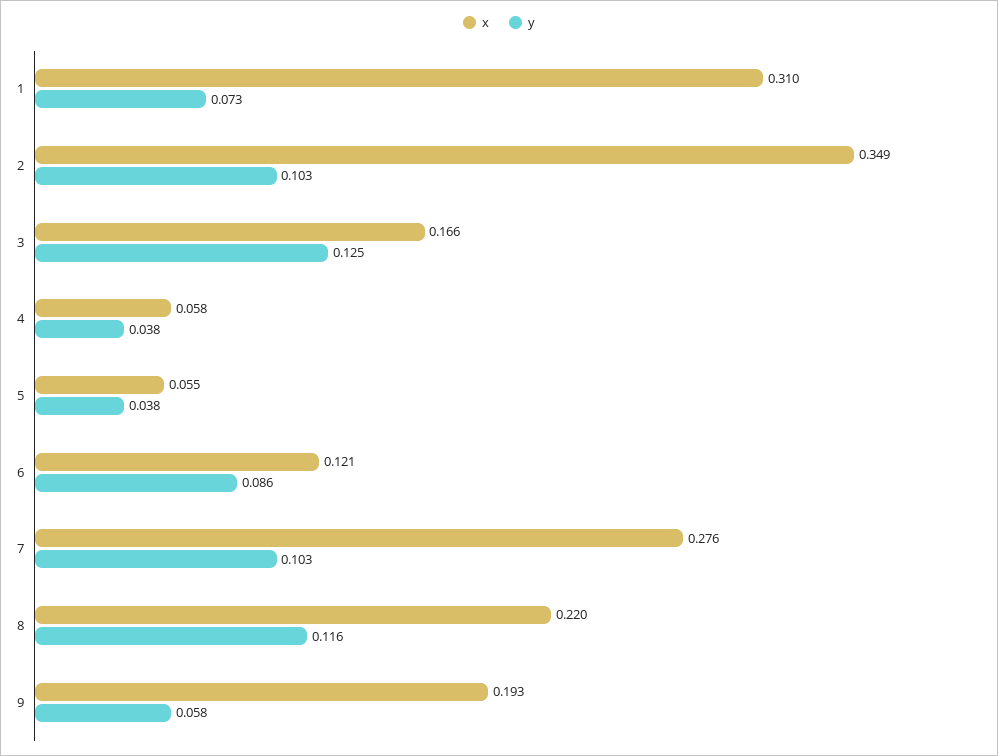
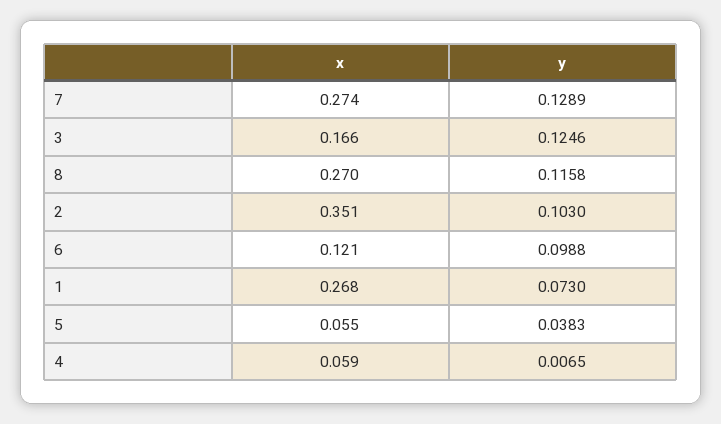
  {
    "x": {
-     "1": 0.31,
+     "1": 0.268,
-     "2": 0.349,
+     "2": 0.351,
      "3": 0.166,
-     "4": 0.058,
+     "4": 0.059,
      "5": 0.055,
      "6": 0.121,
-     "7": 0.276,
+     "7": 0.274,
-     "8": 0.22,
+     "8": 0.27
-     "9": 0.193
    },
    "y": {
      "1": 0.073,
      "2": 0.103,
      "3": 0.1246,
-     "4": 0.038,
+     "4": 0.0065,
      "5": 0.0383,
-     "6": 0.086,
+     "6": 0.0988,
-     "7": 0.103,
+     "7": 0.1289,
-     "8": 0.1158,
+     "8": 0.1158
-     "9": 0.058
    }
  }

